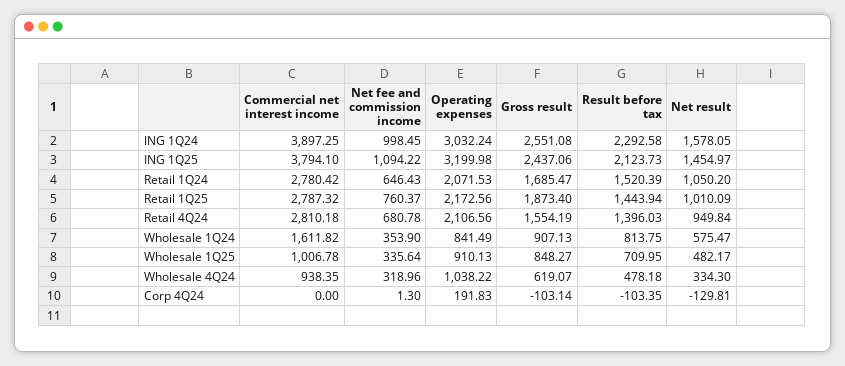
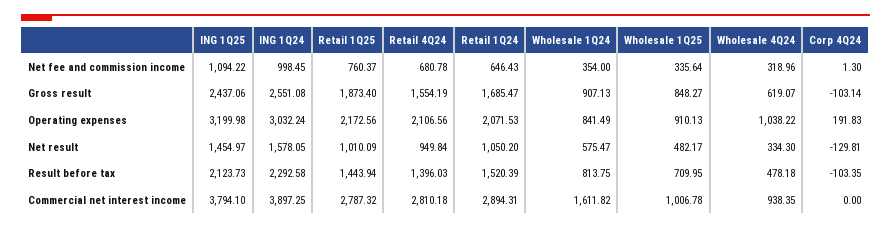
  {
    "Commercial net interest income": {
      "ING 1Q24": 3897.25,
      "ING 1Q25": 3794.1,
-     "Retail 1Q24": 2780.42,
+     "Retail 1Q24": 2894.31,
      "Retail 1Q25": 2787.32,
      "Retail 4Q24": 2810.18,
      "Wholesale 1Q24": 1611.82,
      "Wholesale 1Q25": 1006.78,
      "Wholesale 4Q24": 938.35,
      "Corp 4Q24": 0
    },
    "Net fee and commission income": {
      "ING 1Q24": 998.45,
      "ING 1Q25": 1094.22,
      "Retail 1Q24": 646.43,
      "Retail 1Q25": 760.37,
      "Retail 4Q24": 680.78,
-     "Wholesale 1Q24": 353.9,
+     "Wholesale 1Q24": 354,
      "Wholesale 1Q25": 335.64,
      "Wholesale 4Q24": 318.96,
      "Corp 4Q24": 1.3
    },
    "Operating expenses": {
      "ING 1Q24": 3032.24,
      "ING 1Q25": 3199.98,
      "Retail 1Q24": 2071.53,
      "Retail 1Q25": 2172.56,
      "Retail 4Q24": 2106.56,
      "Wholesale 1Q24": 841.49,
      "Wholesale 1Q25": 910.13,
      "Wholesale 4Q24": 1038.22,
      "Corp 4Q24": 191.83
    },
    "Gross result": {
      "ING 1Q24": 2551.08,
      "ING 1Q25": 2437.06,
      "Retail 1Q24": 1685.47,
      "Retail 1Q25": 1873.4,
      "Retail 4Q24": 1554.19,
      "Wholesale 1Q24": 907.13,
      "Wholesale 1Q25": 848.27,
      "Wholesale 4Q24": 619.07,
      "Corp 4Q24": -103.14
    },
    "Result before tax": {
      "ING 1Q24": 2292.58,
      "ING 1Q25": 2123.73,
      "Retail 1Q24": 1520.39,
      "Retail 1Q25": 1443.94,
      "Retail 4Q24": 1396.03,
      "Wholesale 1Q24": 813.75,
      "Wholesale 1Q25": 709.95,
      "Wholesale 4Q24": 478.18,
      "Corp 4Q24": -103.35
    },
    "Net result": {
      "ING 1Q24": 1578.05,
      "ING 1Q25": 1454.97,
      "Retail 1Q24": 1050.2,
      "Retail 1Q25": 1010.09,
      "Retail 4Q24": 949.84,
      "Wholesale 1Q24": 575.47,
      "Wholesale 1Q25": 482.17,
      "Wholesale 4Q24": 334.3,
      "Corp 4Q24": -129.81
    }
  }

